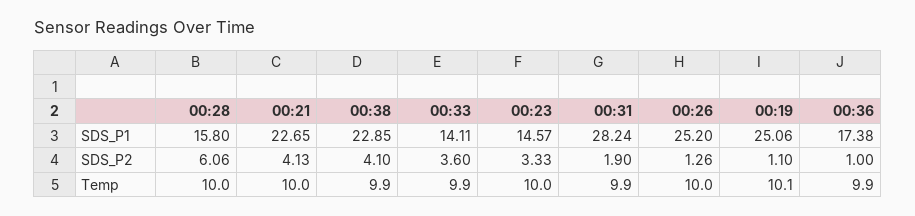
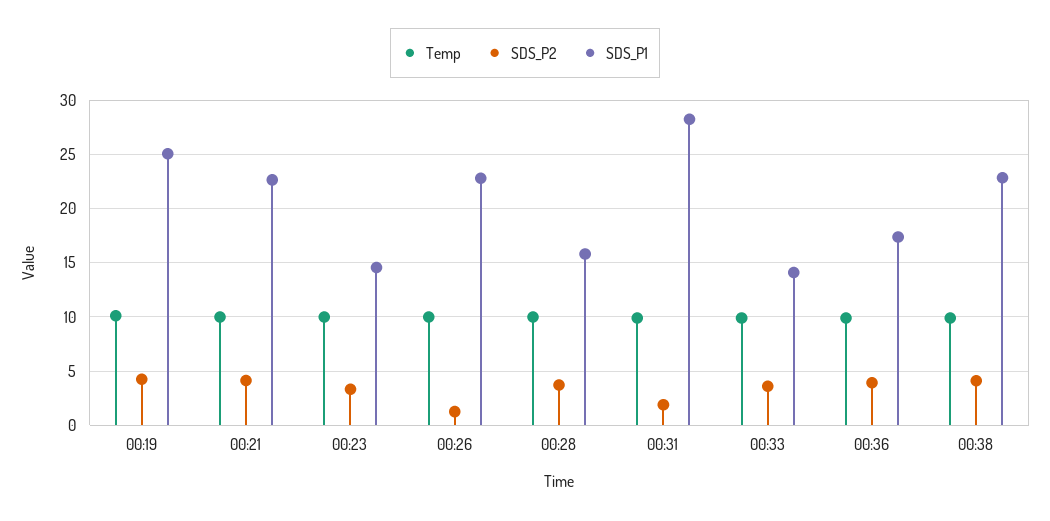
  {
    "SDS_P1": {
      "00:28": 15.8,
      "00:21": 22.65,
      "00:38": 22.85,
      "00:33": 14.11,
      "00:23": 14.57,
      "00:31": 28.24,
-     "00:26": 25.2,
+     "00:26": 23,
      "00:19": 25.06,
      "00:36": 17.38
    },
    "SDS_P2": {
-     "00:28": 6.06,
+     "00:28": 4,
      "00:21": 4.13,
      "00:38": 4.1,
      "00:33": 3.6,
      "00:23": 3.33,
      "00:31": 1.9,
      "00:26": 1.26,
-     "00:19": 1.1,
+     "00:19": 4,
-     "00:36": 1
+     "00:36": 4
    },
    "Temp": {
      "00:28": 10,
      "00:21": 10,
      "00:38": 9.9,
      "00:33": 9.9,
      "00:23": 10,
      "00:31": 9.9,
      "00:26": 10,
      "00:19": 10.1,
      "00:36": 9.9
    }
  }

